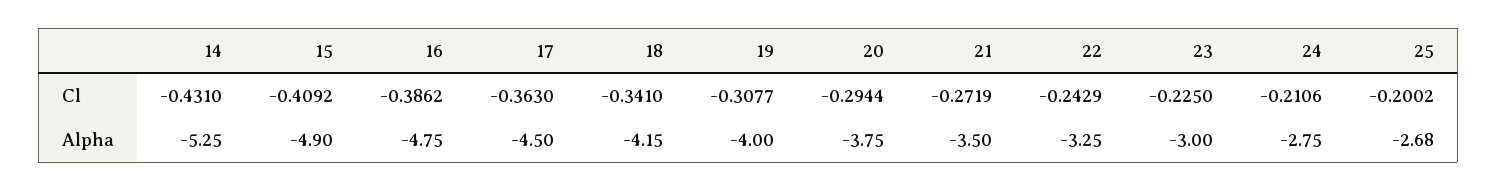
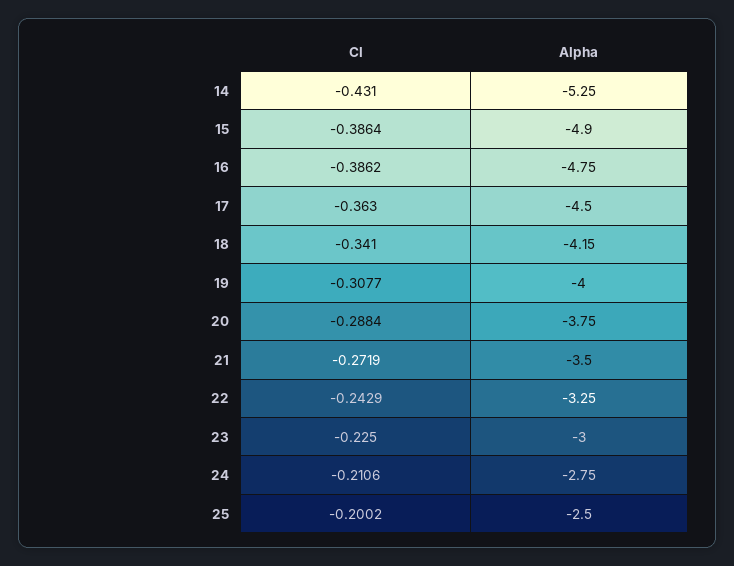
  {
    "14": {
      "Cl": -0.431,
      "Alpha": -5.25
    },
    "15": {
-     "Cl": -0.4092,
+     "Cl": -0.3864,
      "Alpha": -4.9
    },
    "16": {
      "Cl": -0.3862,
      "Alpha": -4.75
    },
    "17": {
      "Cl": -0.363,
      "Alpha": -4.5
    },
    "18": {
      "Cl": -0.341,
      "Alpha": -4.15
    },
    "19": {
      "Cl": -0.3077,
      "Alpha": -4
    },
    "20": {
-     "Cl": -0.2944,
+     "Cl": -0.2884,
      "Alpha": -3.75
    },
    "21": {
      "Cl": -0.2719,
      "Alpha": -3.5
    },
    "22": {
      "Cl": -0.2429,
      "Alpha": -3.25
    },
    "23": {
      "Cl": -0.225,
      "Alpha": -3
    },
    "24": {
      "Cl": -0.2106,
      "Alpha": -2.75
    },
    "25": {
      "Cl": -0.2002,
-     "Alpha": -2.68
+     "Alpha": -2.5
    }
  }

